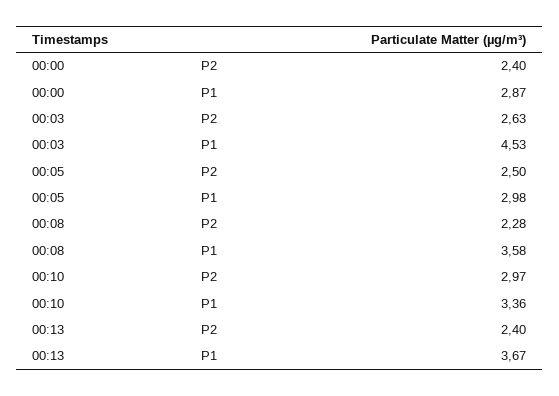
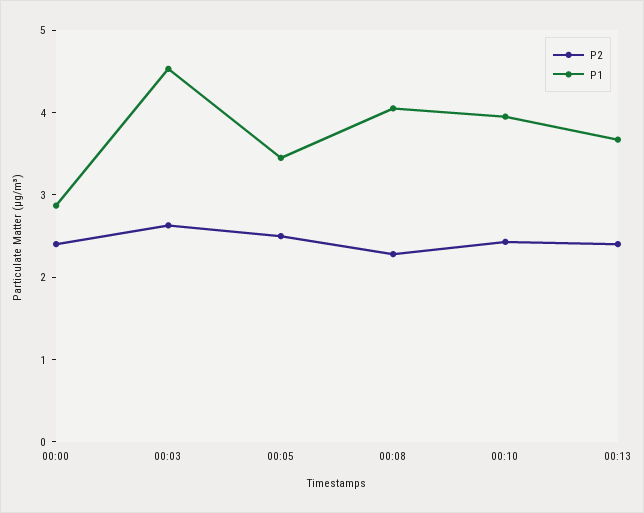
  {
    "P2": {
      "00:00": 2.4,
      "00:03": 2.63,
      "00:05": 2.5,
      "00:08": 2.28,
-     "00:10": 2.97,
+     "00:10": 2.4,
      "00:13": 2.4
    },
    "P1": {
      "00:00": 2.87,
      "00:03": 4.53,
-     "00:05": 2.98,
+     "00:05": 3.4,
-     "00:08": 3.58,
+     "00:08": 4,
-     "00:10": 3.36,
+     "00:10": 4,
      "00:13": 3.67
    }
  }

